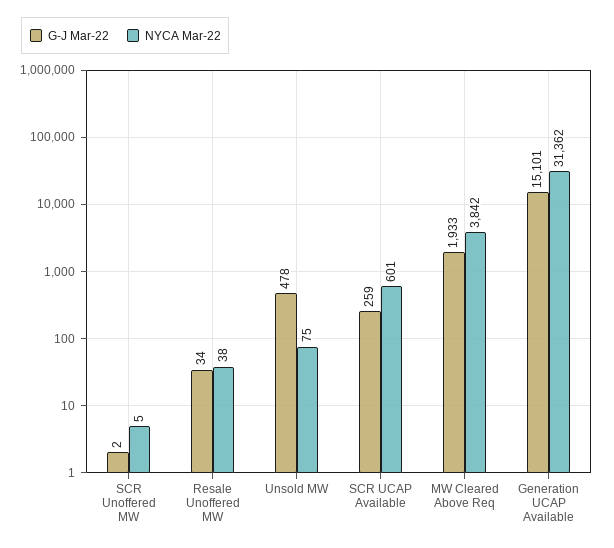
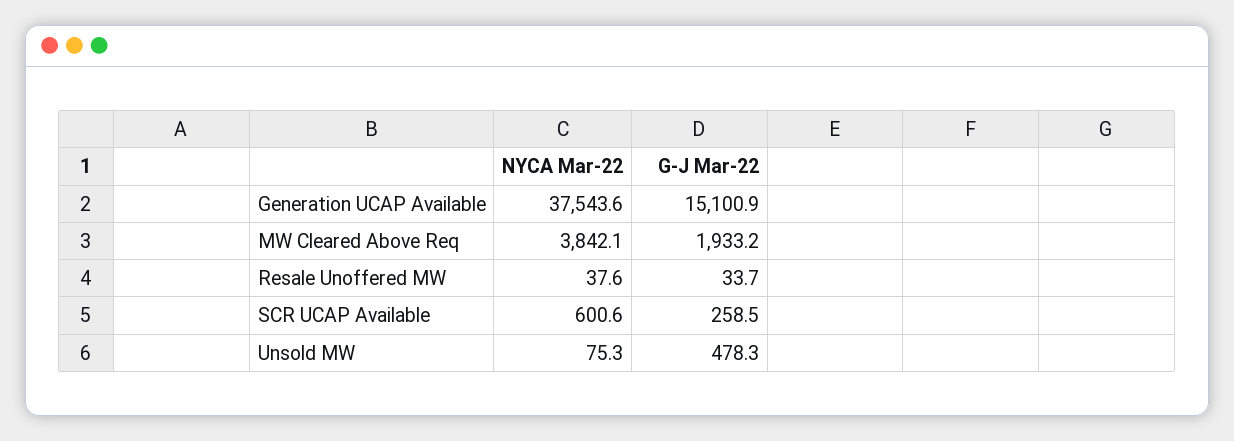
  {
    "G-J Mar-22": {
-     "SCR Unoffered MW": 2,
      "Resale Unoffered MW": 33.7,
      "Unsold MW": 478.3,
      "SCR UCAP Available": 258.5,
      "MW Cleared Above Req": 1933.2,
      "Generation UCAP Available": 15100.9
    },
    "NYCA Mar-22": {
-     "SCR Unoffered MW": 5,
      "Resale Unoffered MW": 37.6,
      "Unsold MW": 75.3,
      "SCR UCAP Available": 600.6,
      "MW Cleared Above Req": 3842.1,
-     "Generation UCAP Available": 31362
+     "Generation UCAP Available": 37543.6
    }
  }

